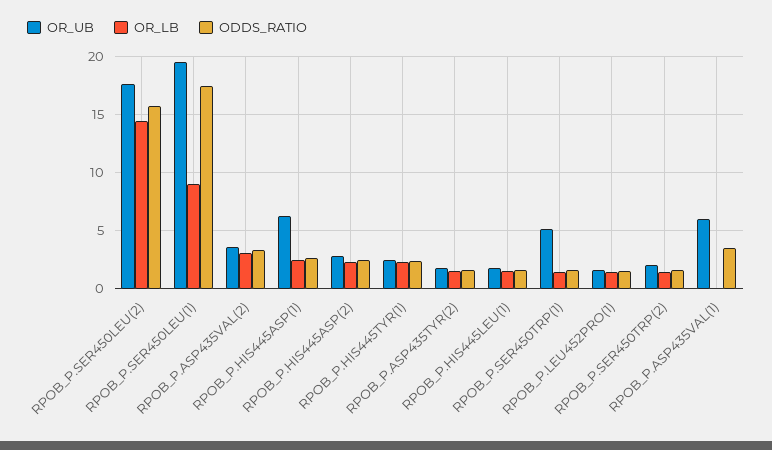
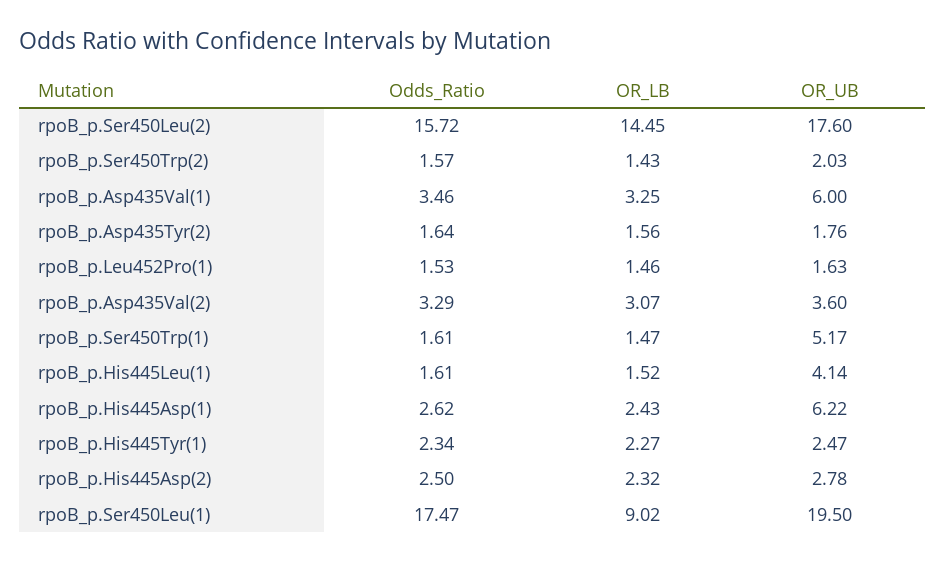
  {
    "OR_UB": {
      "RPOB_P.SER450LEU(2)": 17.6,
      "RPOB_P.SER450LEU(1)": 19.5,
      "RPOB_P.ASP435VAL(2)": 3.6,
      "RPOB_P.HIS445ASP(1)": 6.22,
      "RPOB_P.HIS445ASP(2)": 2.78,
      "RPOB_P.HIS445TYR(1)": 2.47,
      "RPOB_P.ASP435TYR(2)": 1.76,
-     "RPOB_P.HIS445LEU(1)": 2,
+     "RPOB_P.HIS445LEU(1)": 4.14,
      "RPOB_P.SER450TRP(1)": 5.17,
      "RPOB_P.LEU452PRO(1)": 1.63,
      "RPOB_P.SER450TRP(2)": 2.03,
      "RPOB_P.ASP435VAL(1)": 6
    },
    "OR_LB": {
      "RPOB_P.SER450LEU(2)": 14.45,
      "RPOB_P.SER450LEU(1)": 9.02,
      "RPOB_P.ASP435VAL(2)": 3.07,
      "RPOB_P.HIS445ASP(1)": 2.43,
      "RPOB_P.HIS445ASP(2)": 2.32,
      "RPOB_P.HIS445TYR(1)": 2.27,
      "RPOB_P.ASP435TYR(2)": 1.56,
      "RPOB_P.HIS445LEU(1)": 1.52,
      "RPOB_P.SER450TRP(1)": 1.47,
      "RPOB_P.LEU452PRO(1)": 1.46,
      "RPOB_P.SER450TRP(2)": 1.43,
-     "RPOB_P.ASP435VAL(1)": 0
+     "RPOB_P.ASP435VAL(1)": 3.25
    },
    "ODDS_RATIO": {
      "RPOB_P.SER450LEU(2)": 15.72,
      "RPOB_P.SER450LEU(1)": 17.47,
      "RPOB_P.ASP435VAL(2)": 3.29,
      "RPOB_P.HIS445ASP(1)": 2.62,
      "RPOB_P.HIS445ASP(2)": 2.5,
      "RPOB_P.HIS445TYR(1)": 2.34,
      "RPOB_P.ASP435TYR(2)": 1.64,
      "RPOB_P.HIS445LEU(1)": 1.61,
      "RPOB_P.SER450TRP(1)": 1.61,
      "RPOB_P.LEU452PRO(1)": 1.53,
      "RPOB_P.SER450TRP(2)": 1.57,
      "RPOB_P.ASP435VAL(1)": 3.46
    }
  }

